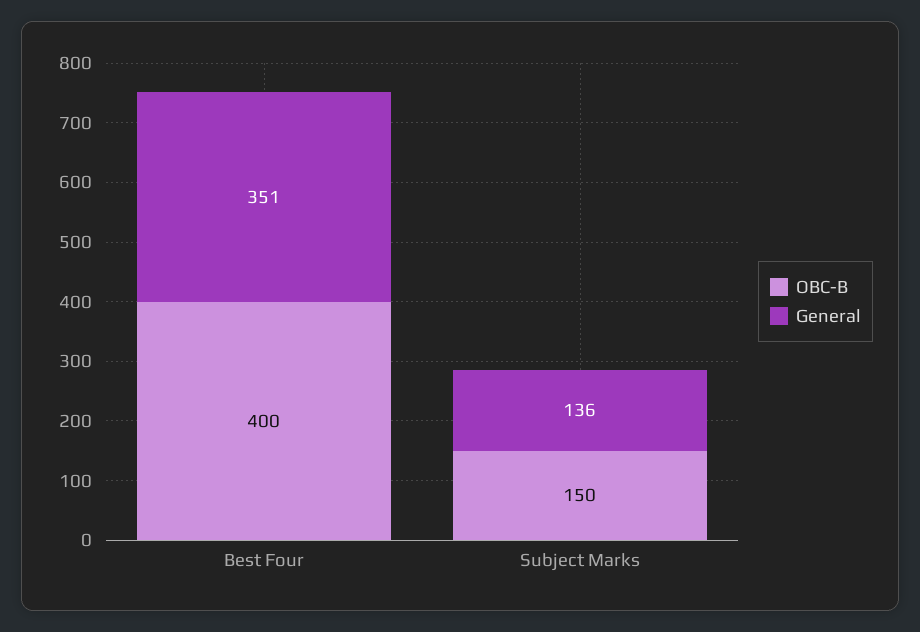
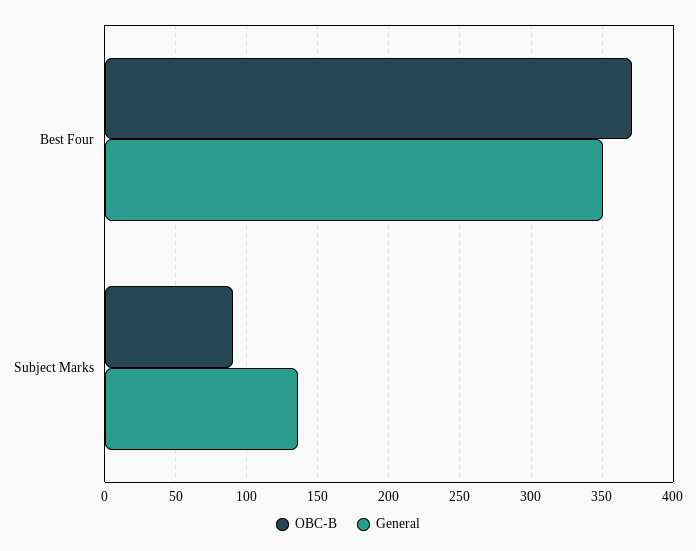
  {
    "OBC-B": {
-     "Best Four": 400,
+     "Best Four": 370,
-     "Subject Marks": 150
+     "Subject Marks": 90
    },
    "General": {
      "Best Four": 351,
      "Subject Marks": 136
    }
  }

